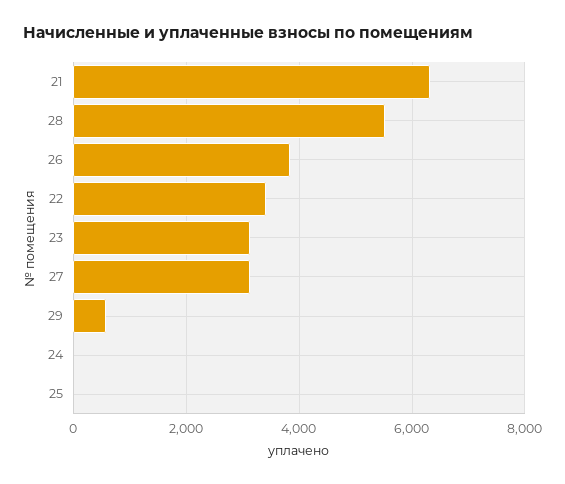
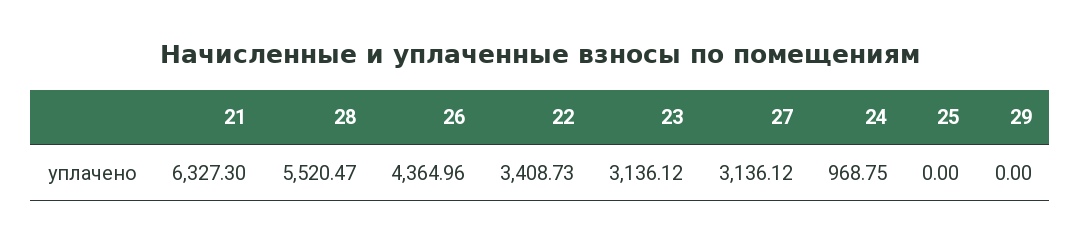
  {
    "21": 6327.3,
    "28": 5520.47,
-   "26": 3800,
+   "26": 4364.96,
    "22": 3408.73,
    "23": 3136.12,
    "27": 3136.12,
-   "29": 600,
+   "29": 0,
-   "24": 0,
+   "24": 968.75,
    "25": 0
  }

